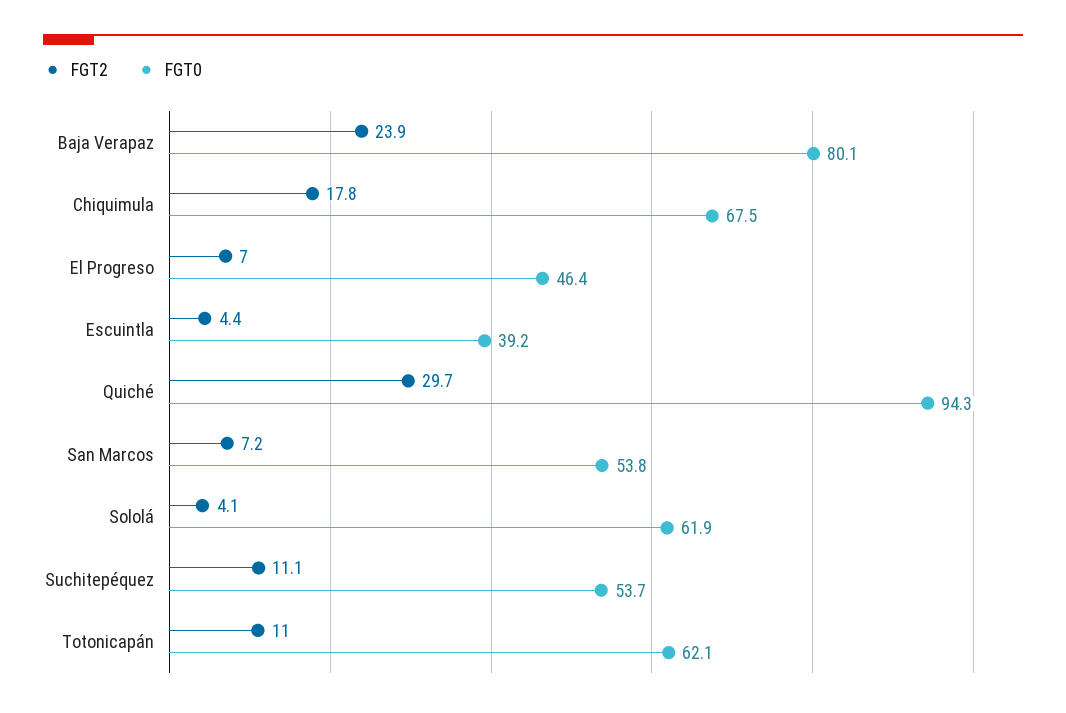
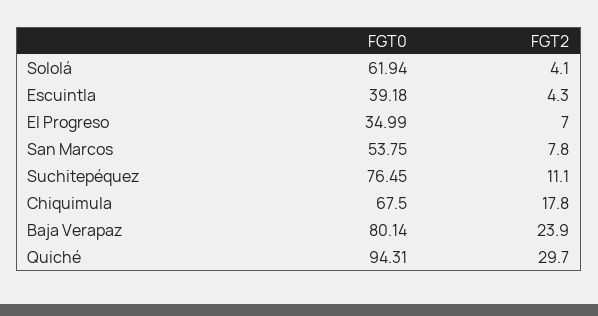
  {
    "FGT2": {
      "Baja Verapaz": 23.9,
      "Chiquimula": 17.8,
      "El Progreso": 7,
-     "Escuintla": 4.4,
+     "Escuintla": 4.3,
      "Quiché": 29.7,
-     "San Marcos": 7.2,
+     "San Marcos": 7.8,
      "Sololá": 4.1,
-     "Suchitepéquez": 11.1,
+     "Suchitepéquez": 11.1
-     "Totonicapán": 11
    },
    "FGT0": {
      "Baja Verapaz": 80.14,
      "Chiquimula": 67.5,
-     "El Progreso": 46.4,
+     "El Progreso": 34.99,
      "Escuintla": 39.18,
      "Quiché": 94.31,
      "San Marcos": 53.75,
      "Sololá": 61.94,
-     "Suchitepéquez": 53.7,
+     "Suchitepéquez": 76.45
-     "Totonicapán": 62.1
    }
  }

